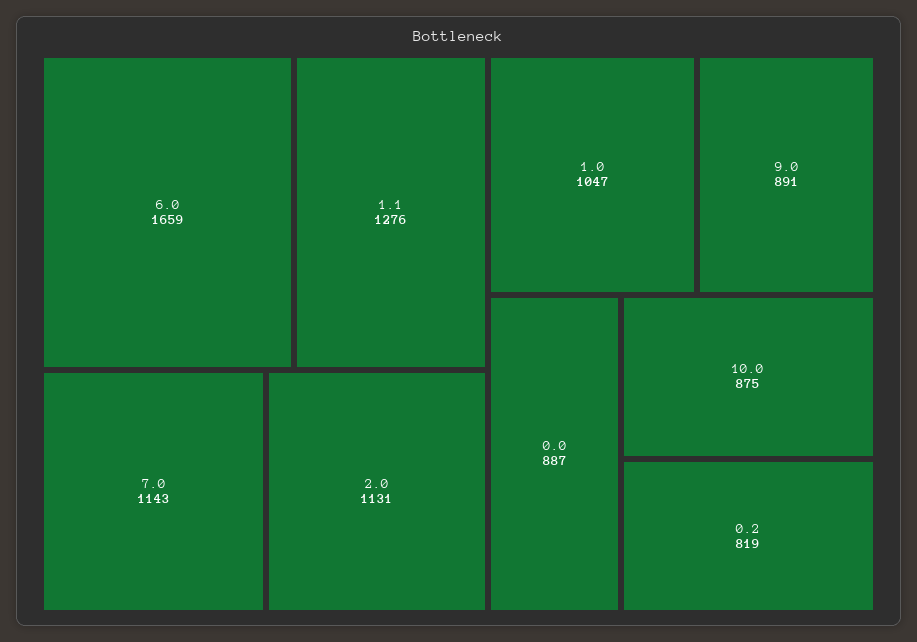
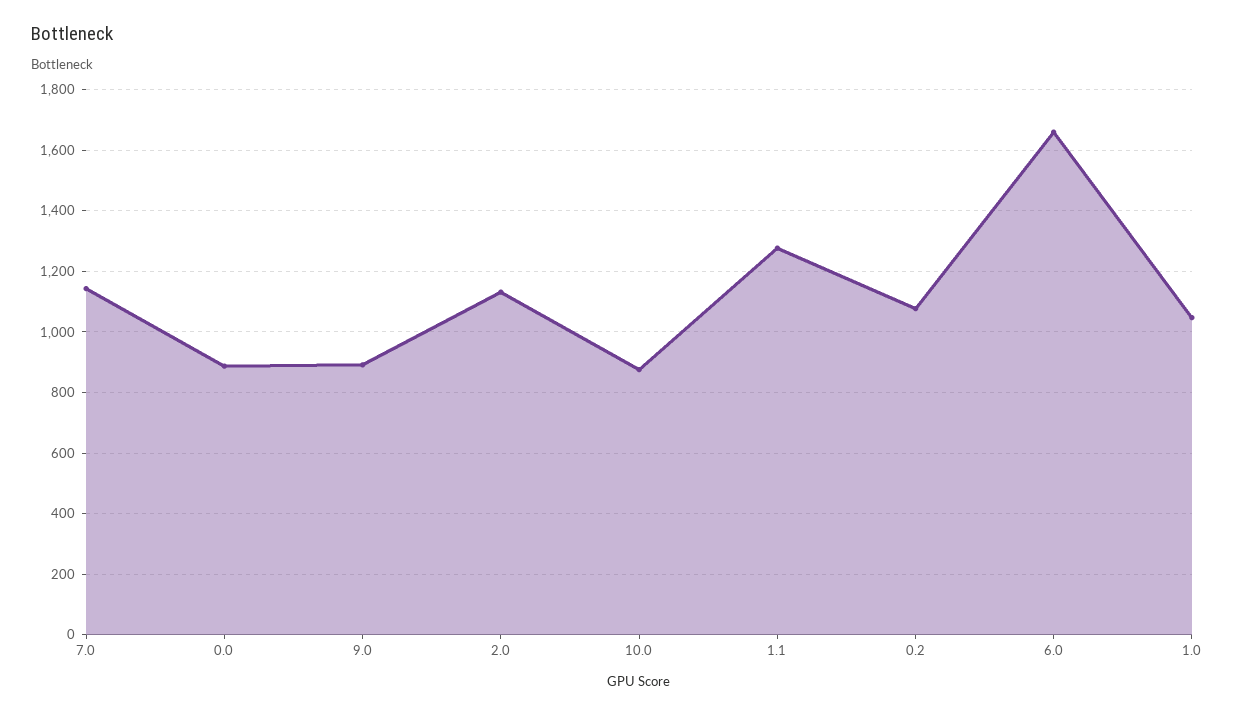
  {
    "6.0": 1659,
    "1.1": 1276,
    "7.0": 1143,
    "2.0": 1131,
    "1.0": 1047,
    "9.0": 891,
    "0.0": 887,
    "10.0": 875,
-   "0.2": 819
+   "0.2": 1080
  }

